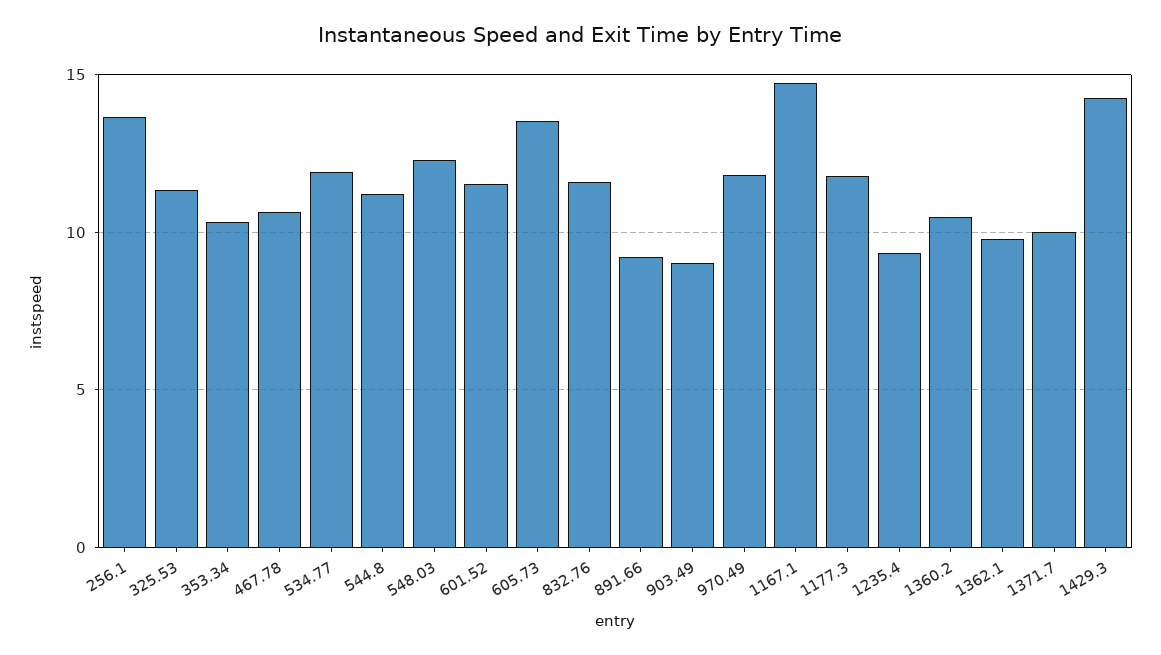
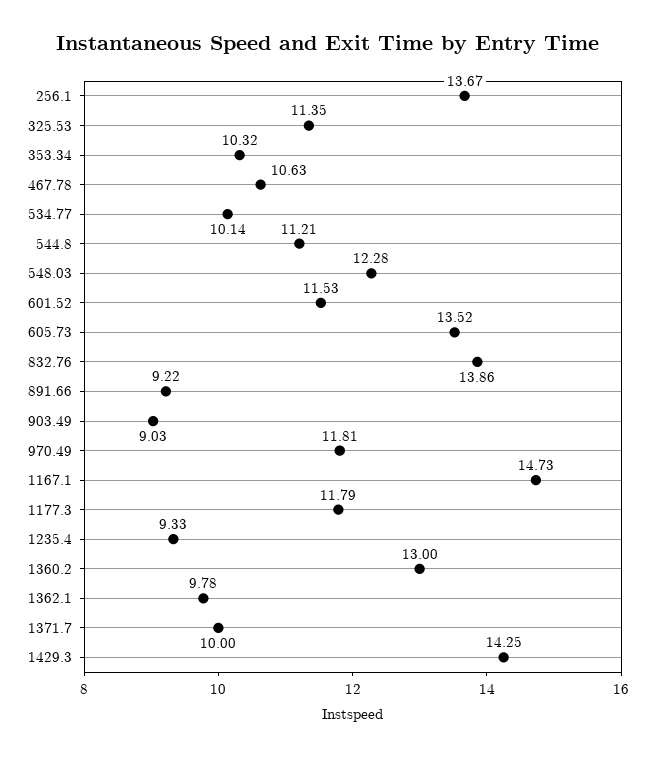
  {
    "256.1": 13.67,
    "325.53": 11.35,
    "353.34": 10.32,
    "467.78": 10.63,
-   "534.77": 12,
+   "534.77": 10.14,
    "544.8": 11.21,
    "548.03": 12.28,
    "601.52": 11.53,
    "605.73": 13.52,
-   "832.76": 11.5,
+   "832.76": 13.86,
    "891.66": 9.22,
    "903.49": 9.03,
    "970.49": 11.81,
    "1167.1": 14.73,
    "1177.3": 11.79,
    "1235.4": 9.33,
-   "1360.2": 10.5,
+   "1360.2": 13,
    "1362.1": 9.78,
    "1371.7": 10,
    "1429.3": 14.25
  }

